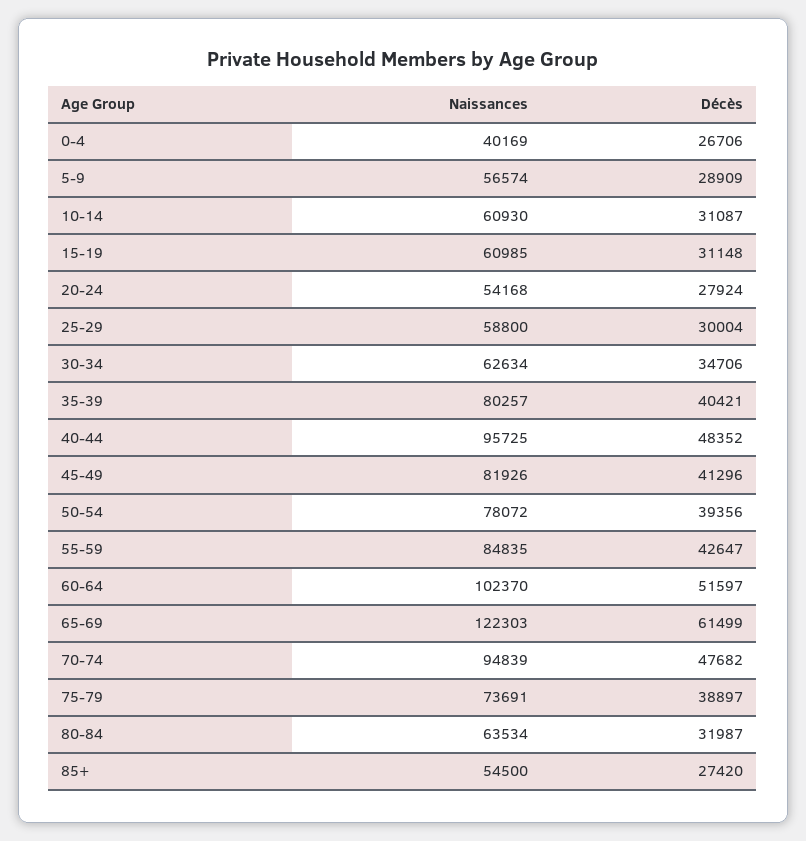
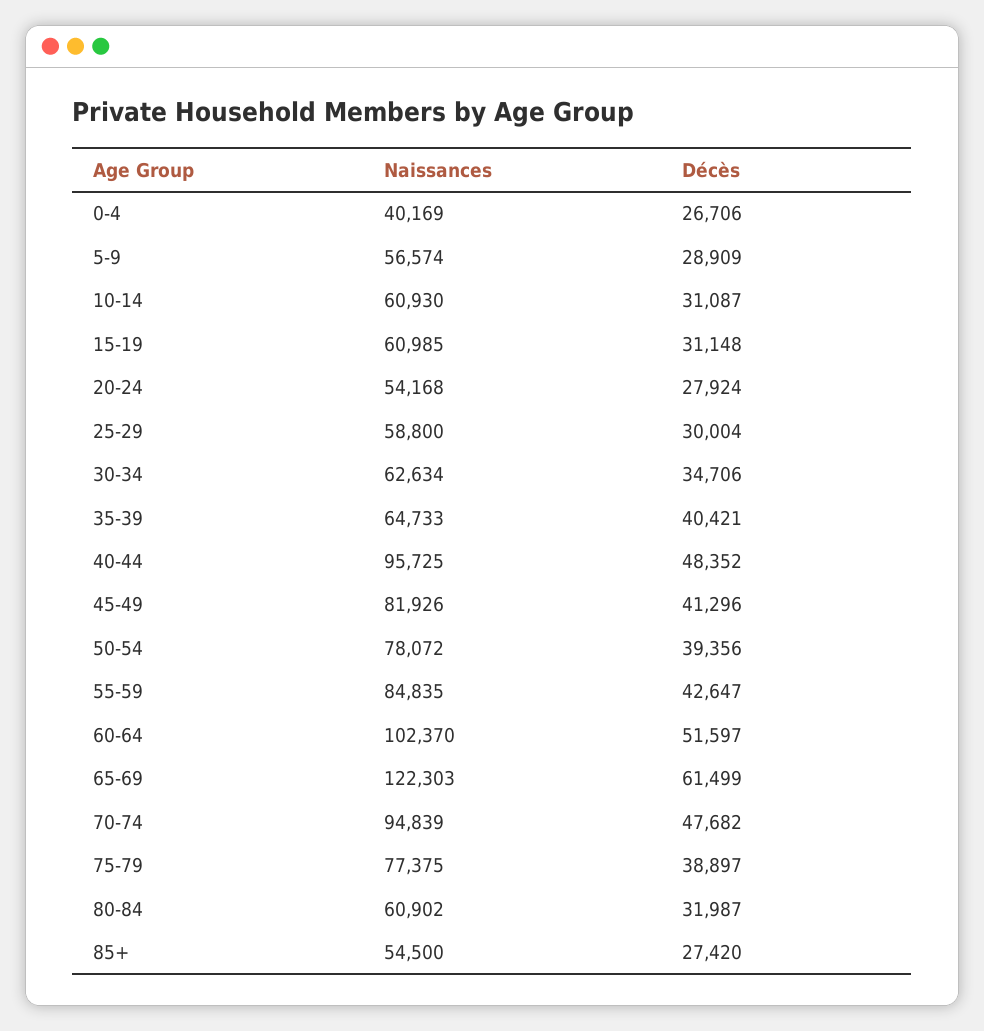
  {
    "Naissances": {
      "0-4": 40169,
      "5-9": 56574,
      "10-14": 60930,
      "15-19": 60985,
      "20-24": 54168,
      "25-29": 58800,
      "30-34": 62634,
-     "35-39": 80257,
+     "35-39": 64733,
      "40-44": 95725,
      "45-49": 81926,
      "50-54": 78072,
      "55-59": 84835,
      "60-64": 102370,
      "65-69": 122303,
      "70-74": 94839,
-     "75-79": 73691,
+     "75-79": 77375,
-     "80-84": 63534,
+     "80-84": 60902,
      "85+": 54500
    },
    "Décès": {
      "0-4": 26706,
      "5-9": 28909,
      "10-14": 31087,
      "15-19": 31148,
      "20-24": 27924,
      "25-29": 30004,
      "30-34": 34706,
      "35-39": 40421,
      "40-44": 48352,
      "45-49": 41296,
      "50-54": 39356,
      "55-59": 42647,
      "60-64": 51597,
      "65-69": 61499,
      "70-74": 47682,
      "75-79": 38897,
      "80-84": 31987,
      "85+": 27420
    }
  }

